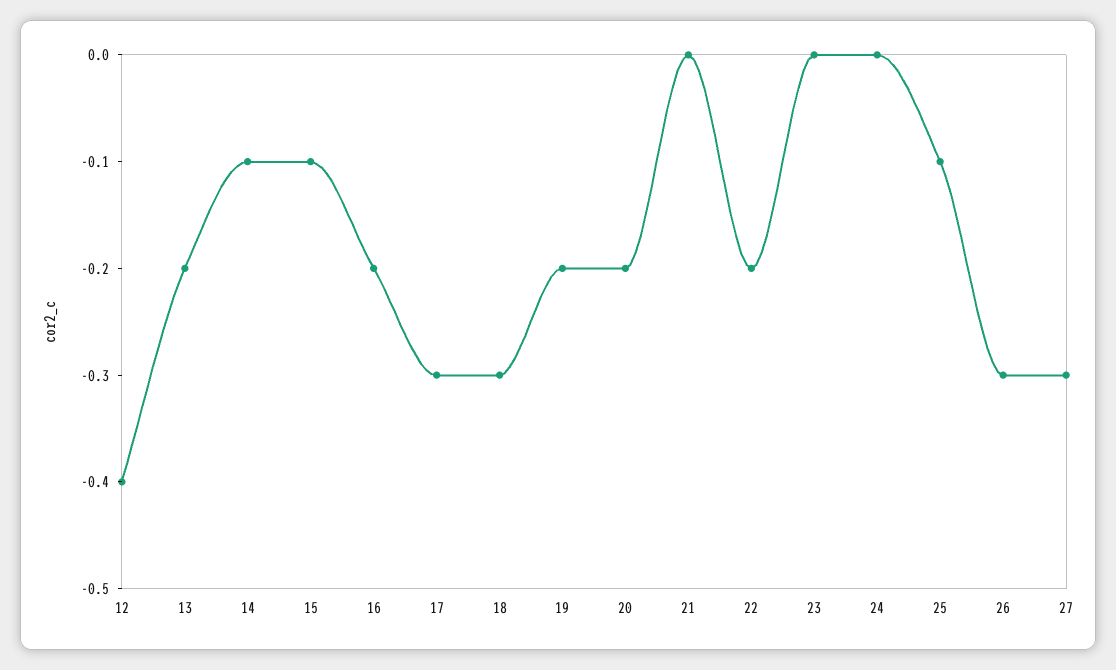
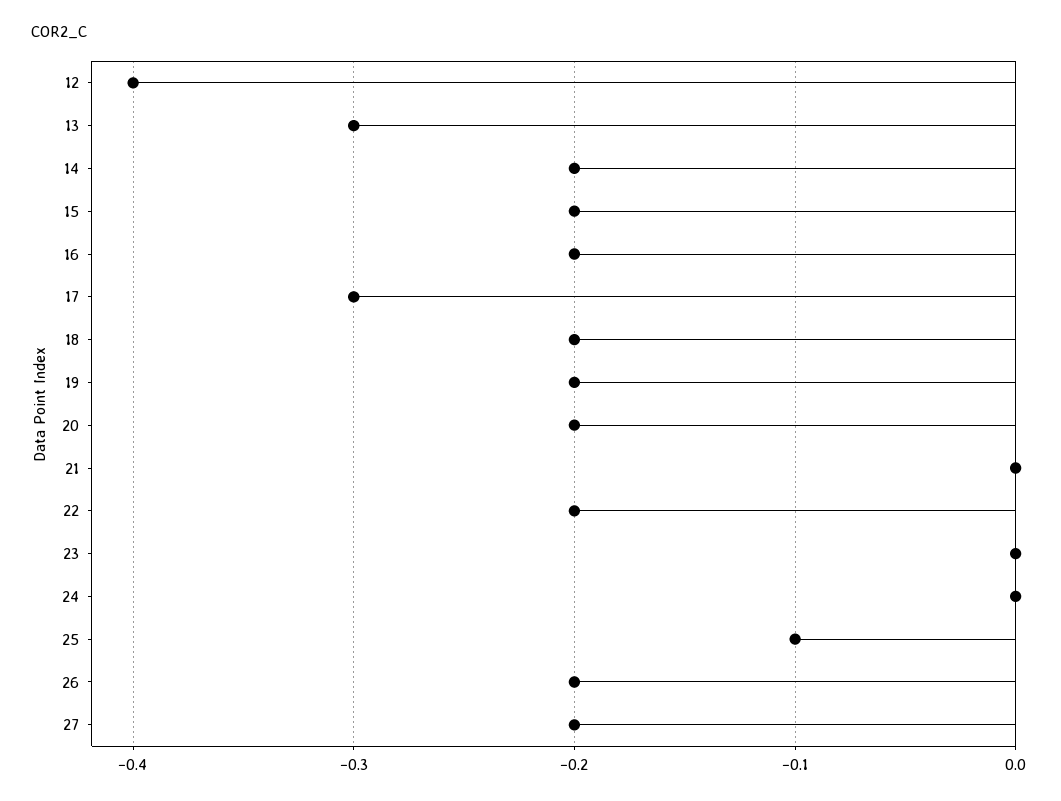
  {
    "12": -0.4,
-   "13": -0.2,
+   "13": -0.3,
-   "14": -0.1,
+   "14": -0.2,
-   "15": -0.1,
+   "15": -0.2,
    "16": -0.2,
    "17": -0.3,
-   "18": -0.3,
+   "18": -0.2,
    "19": -0.2,
    "20": -0.2,
    "21": 0,
    "22": -0.2,
    "23": 0,
    "24": 0,
    "25": -0.1,
-   "26": -0.3,
+   "26": -0.2,
-   "27": -0.3
+   "27": -0.2
  }

